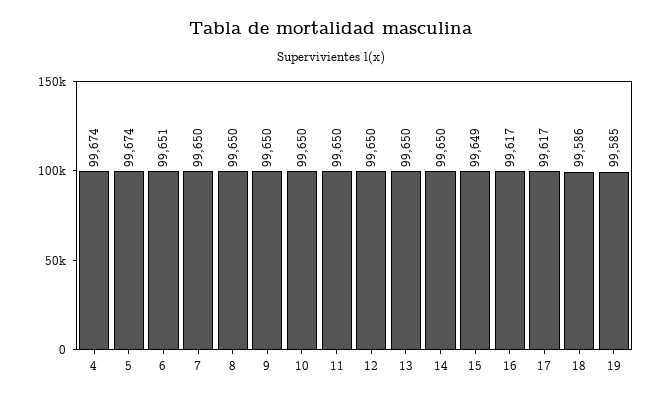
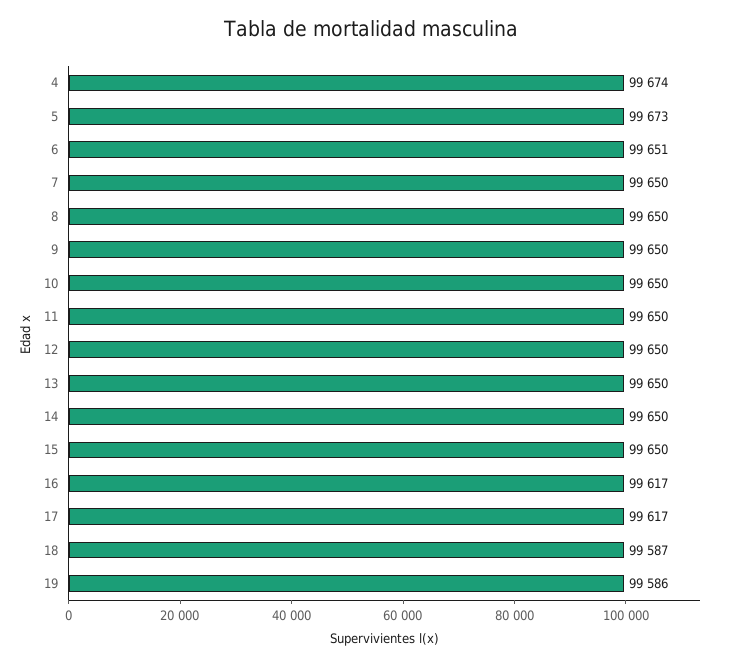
  {
    "4": 99674,
-   "5": 99674,
+   "5": 99673,
    "6": 99651,
    "7": 99650,
    "8": 99650,
    "9": 99650,
    "10": 99650,
    "11": 99650,
    "12": 99650,
    "13": 99650,
    "14": 99650,
-   "15": 99649,
+   "15": 99650,
    "16": 99617,
    "17": 99617,
-   "18": 99586,
+   "18": 99587,
-   "19": 99585
+   "19": 99586
  }

